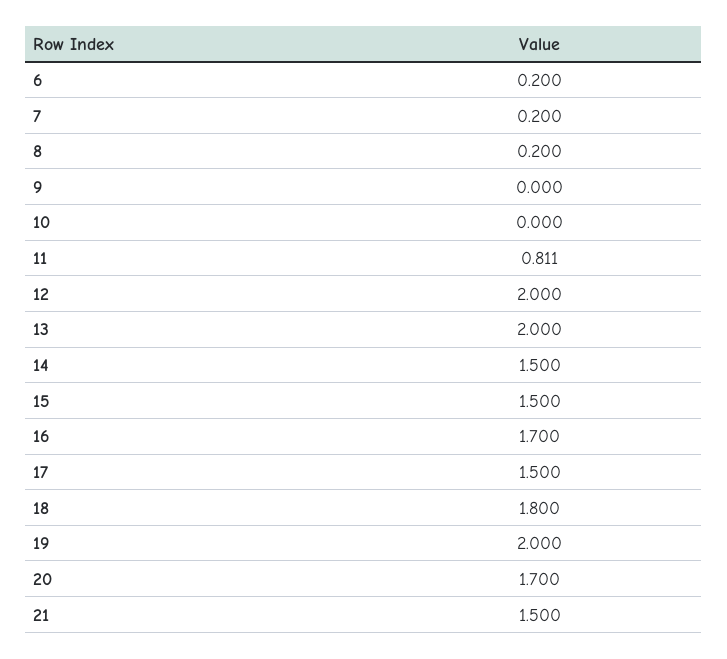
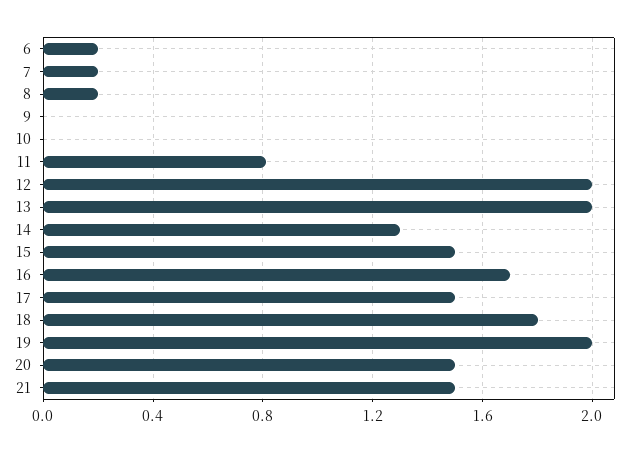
  {
    "6": 0.2,
    "7": 0.2,
    "8": 0.2,
    "9": 0,
    "10": 0,
    "11": 0.811,
    "12": 2,
    "13": 2,
-   "14": 1.5,
+   "14": 1.3,
    "15": 1.5,
    "16": 1.7,
    "17": 1.5,
    "18": 1.8,
    "19": 2,
-   "20": 1.7,
+   "20": 1.5,
    "21": 1.5
  }

